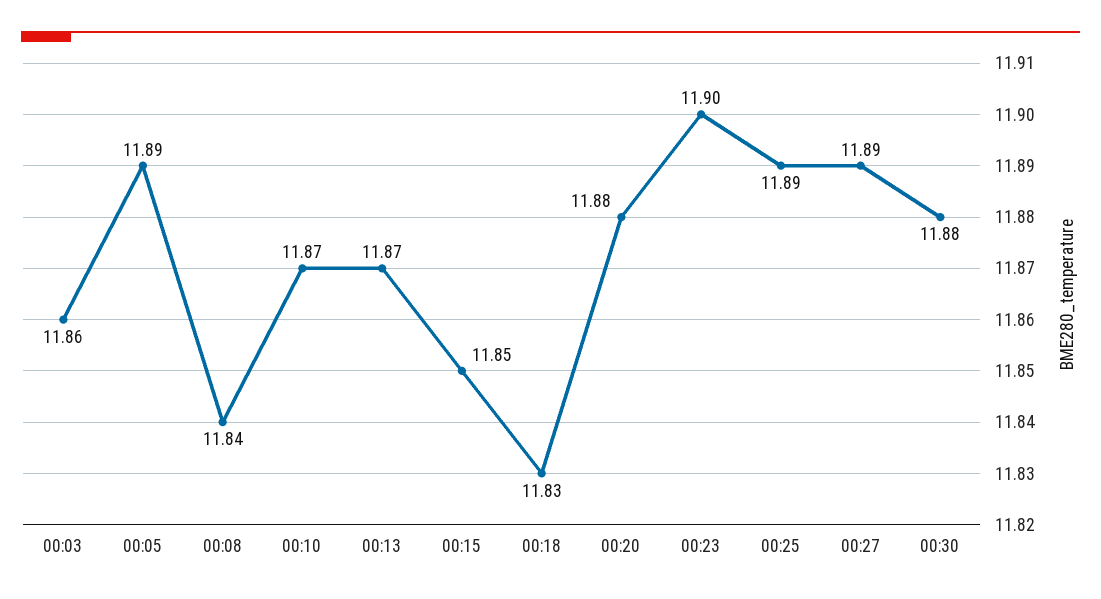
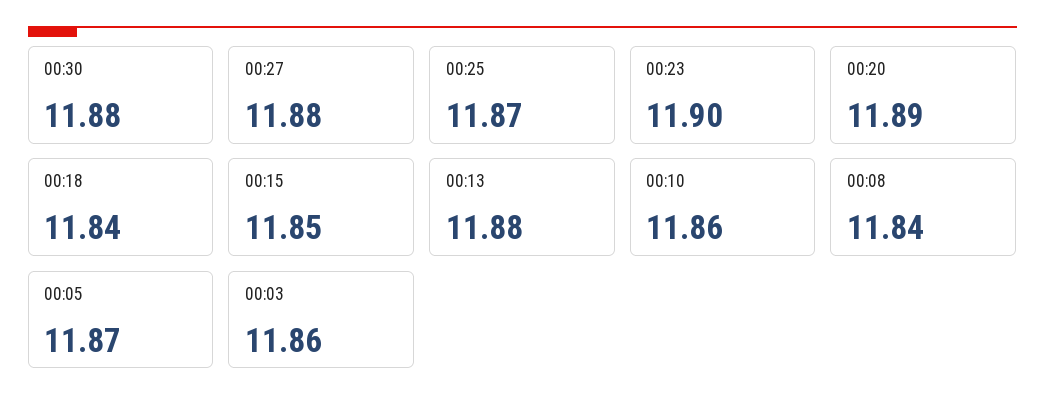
  {
    "00:03": 11.86,
-   "00:05": 11.89,
+   "00:05": 11.87,
    "00:08": 11.84,
-   "00:10": 11.87,
+   "00:10": 11.86,
-   "00:13": 11.87,
+   "00:13": 11.88,
    "00:15": 11.85,
-   "00:18": 11.83,
+   "00:18": 11.84,
-   "00:20": 11.88,
+   "00:20": 11.89,
    "00:23": 11.9,
-   "00:25": 11.89,
+   "00:25": 11.87,
-   "00:27": 11.89,
+   "00:27": 11.88,
    "00:30": 11.88
  }

